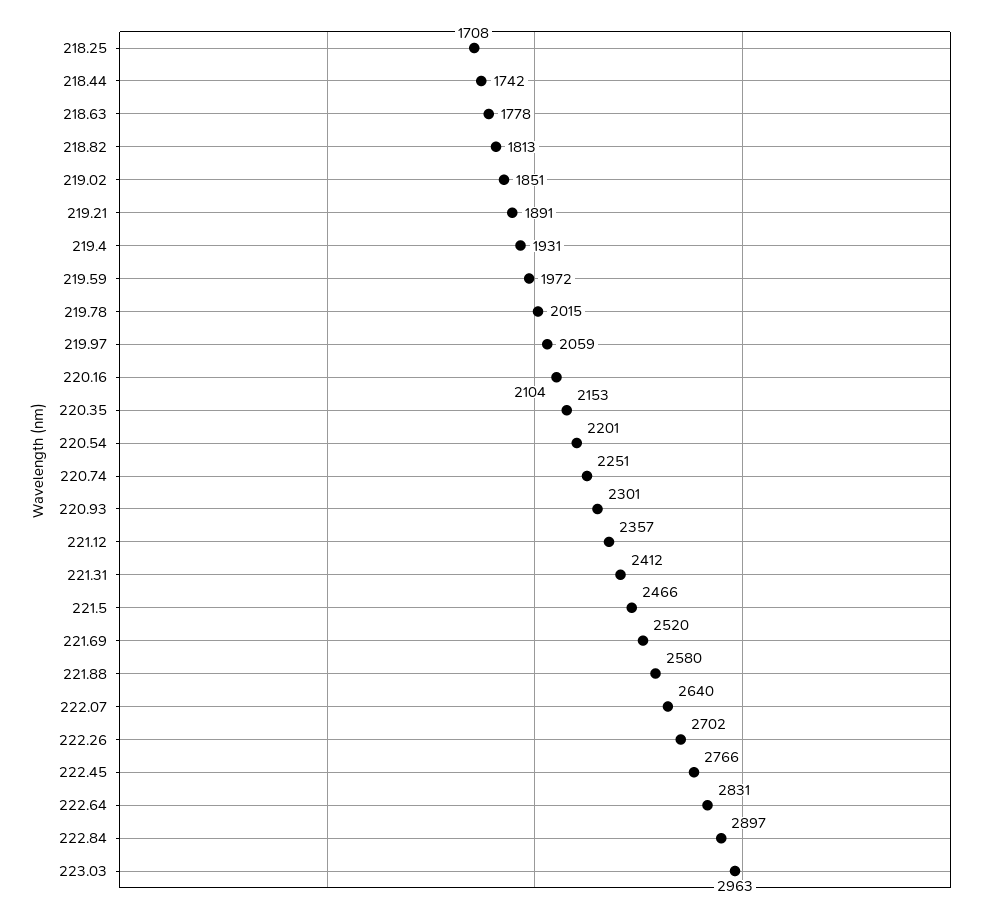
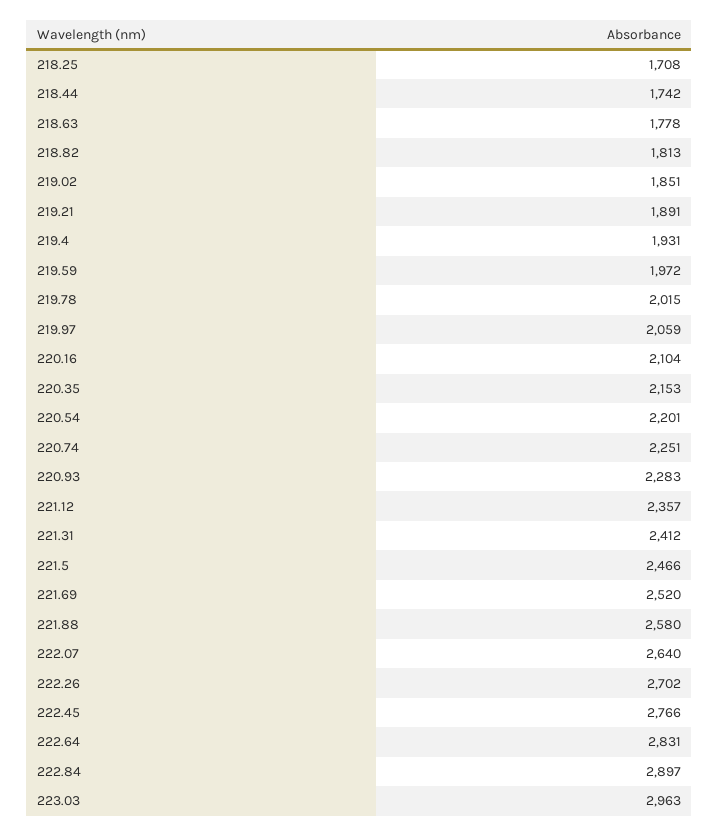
  {
    "218.25": 1708,
    "218.44": 1742,
    "218.63": 1778,
    "218.82": 1813,
    "219.02": 1851,
    "219.21": 1891,
    "219.4": 1931,
    "219.59": 1972,
    "219.78": 2015,
    "219.97": 2059,
    "220.16": 2104,
    "220.35": 2153,
    "220.54": 2201,
    "220.74": 2251,
-   "220.93": 2301,
+   "220.93": 2283,
    "221.12": 2357,
    "221.31": 2412,
    "221.5": 2466,
    "221.69": 2520,
    "221.88": 2580,
    "222.07": 2640,
    "222.26": 2702,
    "222.45": 2766,
    "222.64": 2831,
    "222.84": 2897,
    "223.03": 2963
  }

